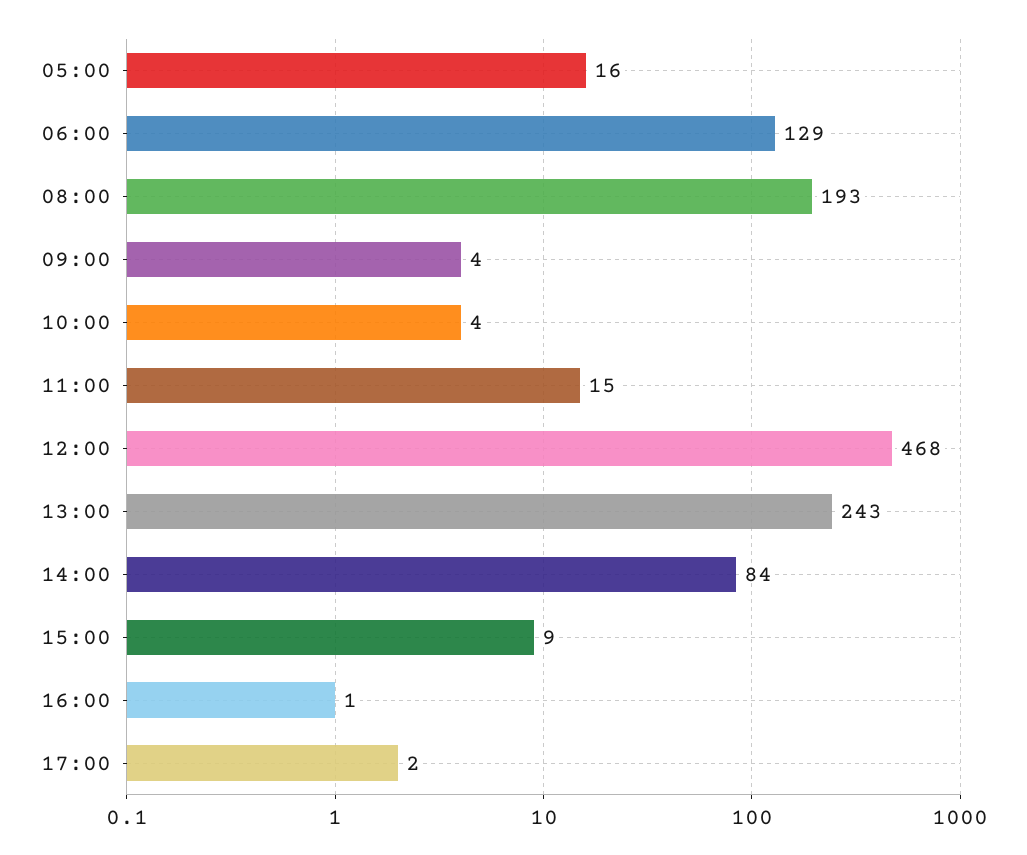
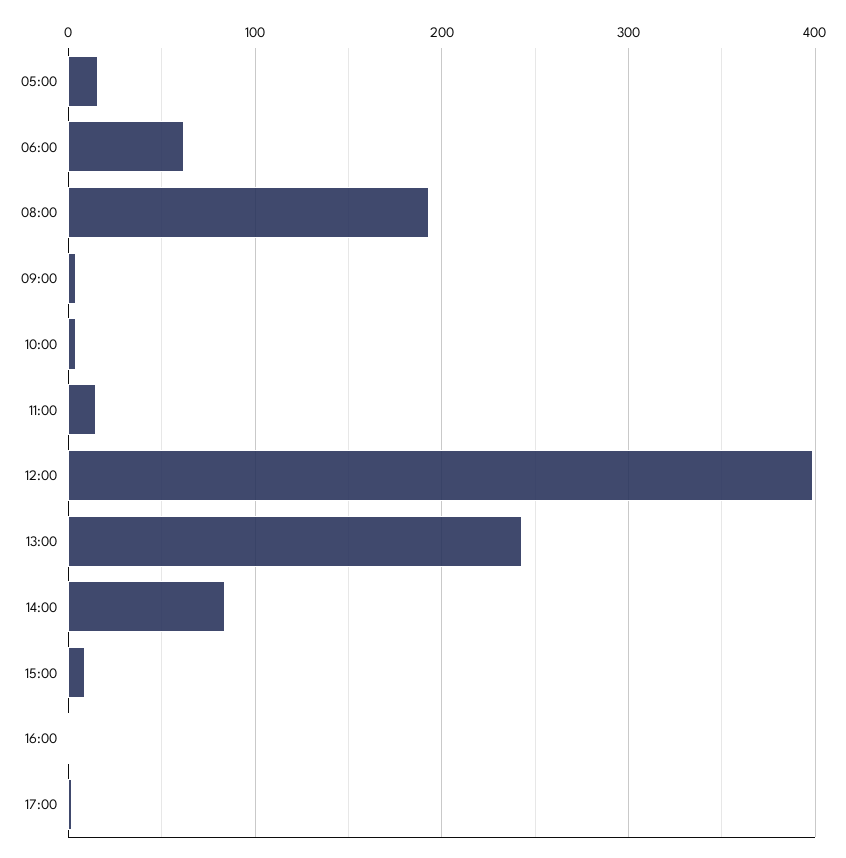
  {
    "05:00": 16,
-   "06:00": 129,
+   "06:00": 60,
    "08:00": 193,
    "09:00": 4,
    "10:00": 4,
    "11:00": 15,
-   "12:00": 468,
+   "12:00": 400,
    "13:00": 243,
    "14:00": 84,
    "15:00": 9,
    "16:00": 1,
    "17:00": 2
  }

